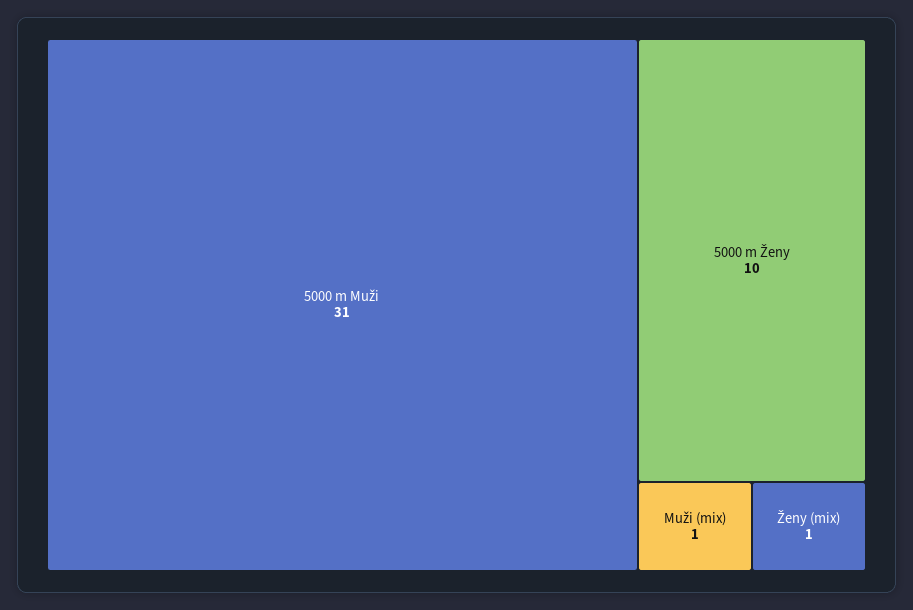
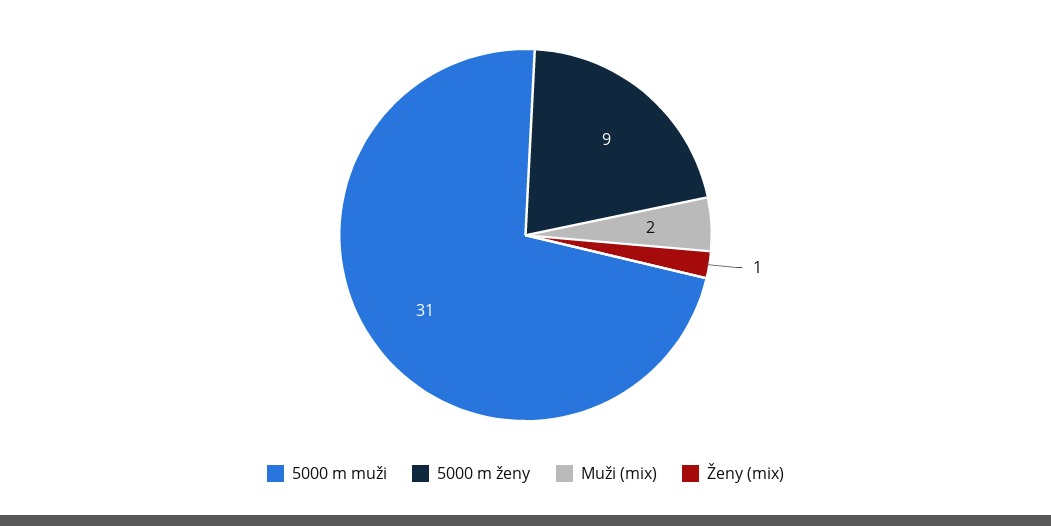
  {
    "5000 m Muži": 31,
-   "5000 m Ženy": 10,
+   "5000 m Ženy": 9,
-   "Muži (mix)": 1,
+   "Muži (mix)": 2,
    "Ženy (mix)": 1
  }

